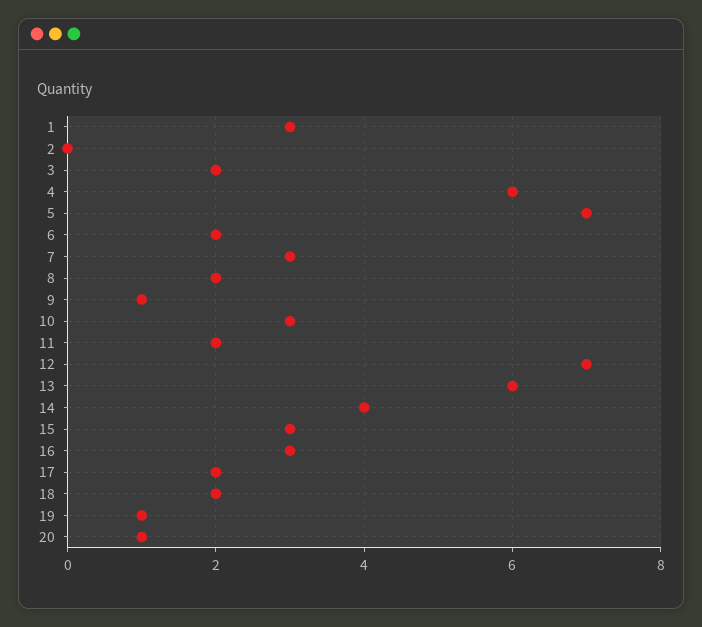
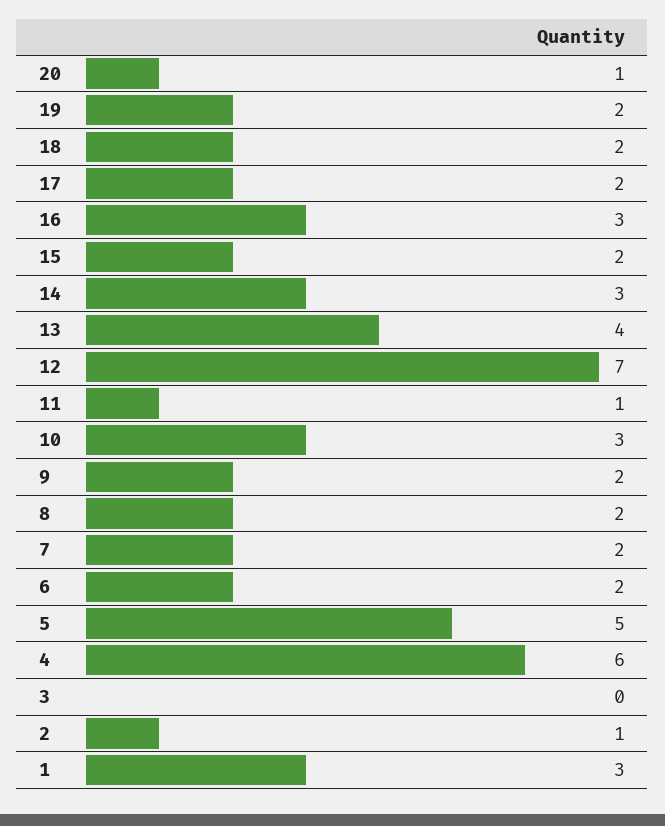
  {
    "1": 3,
-   "2": 0,
+   "2": 1,
-   "3": 2,
+   "3": 0,
    "4": 6,
-   "5": 7,
+   "5": 5,
    "6": 2,
-   "7": 3,
+   "7": 2,
    "8": 2,
-   "9": 1,
+   "9": 2,
    "10": 3,
-   "11": 2,
+   "11": 1,
    "12": 7,
-   "13": 6,
+   "13": 4,
-   "14": 4,
+   "14": 3,
-   "15": 3,
+   "15": 2,
    "16": 3,
    "17": 2,
    "18": 2,
-   "19": 1,
+   "19": 2,
    "20": 1
  }

